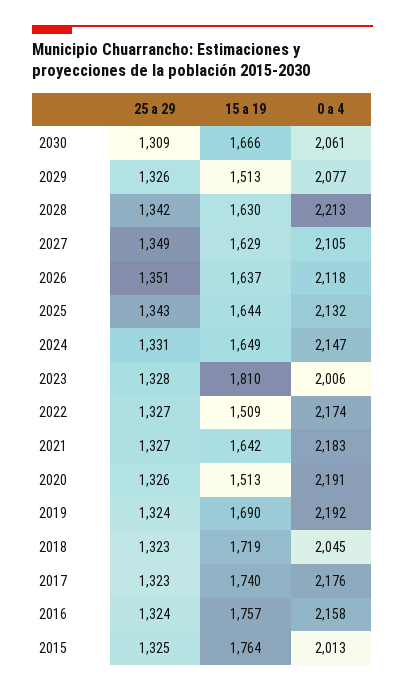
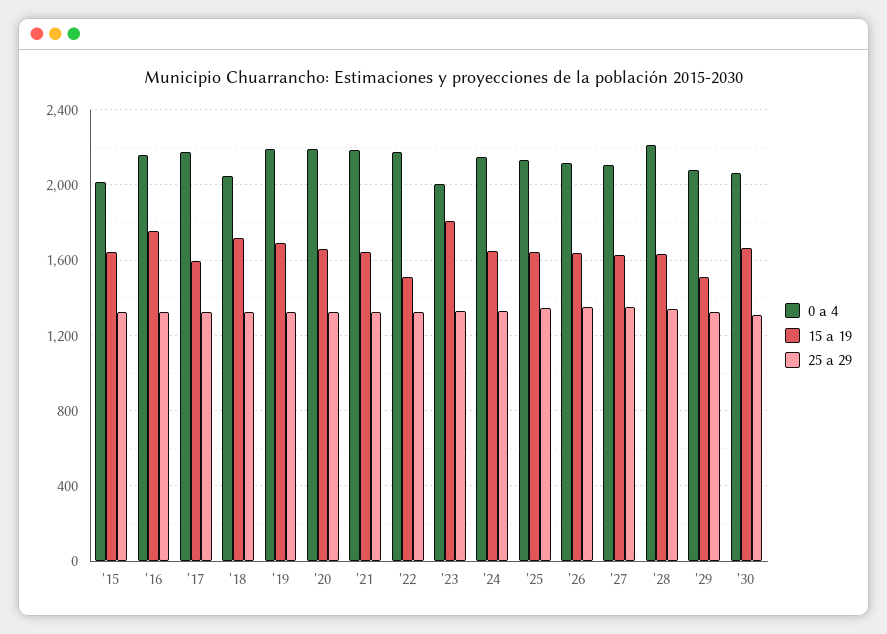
  {
    "25 a 29": {
      "2030": 1309,
      "2029": 1326,
      "2028": 1342,
      "2027": 1349,
      "2026": 1351,
      "2025": 1343,
      "2024": 1331,
      "2023": 1328,
      "2022": 1327,
      "2021": 1327,
      "2020": 1326,
      "2019": 1324,
      "2018": 1323,
      "2017": 1323,
      "2016": 1324,
      "2015": 1325
    },
    "15 a 19": {
      "2030": 1666,
      "2029": 1513,
      "2028": 1630,
      "2027": 1629,
      "2026": 1637,
      "2025": 1644,
      "2024": 1649,
      "2023": 1810,
      "2022": 1509,
      "2021": 1642,
-     "2020": 1513,
+     "2020": 1650,
      "2019": 1690,
      "2018": 1719,
-     "2017": 1740,
+     "2017": 1600,
      "2016": 1757,
-     "2015": 1764
+     "2015": 1650
    },
    "0 a 4": {
      "2030": 2061,
      "2029": 2077,
      "2028": 2213,
      "2027": 2105,
      "2026": 2118,
      "2025": 2132,
      "2024": 2147,
      "2023": 2006,
      "2022": 2174,
      "2021": 2183,
      "2020": 2191,
      "2019": 2192,
      "2018": 2045,
      "2017": 2176,
      "2016": 2158,
      "2015": 2013
    }
  }

